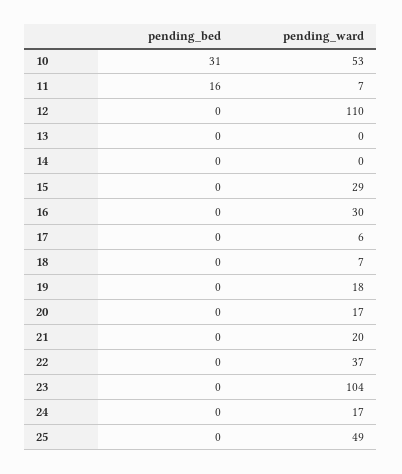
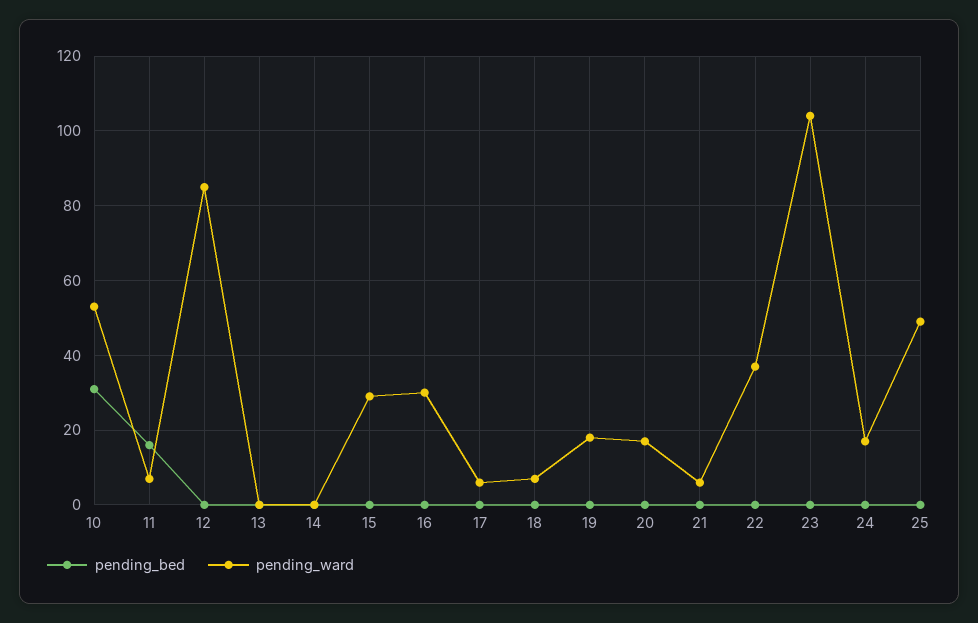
  {
    "pending_bed": {
      "10": 31,
      "11": 16,
      "12": 0,
      "13": 0,
      "14": 0,
      "15": 0,
      "16": 0,
      "17": 0,
      "18": 0,
      "19": 0,
      "20": 0,
      "21": 0,
      "22": 0,
      "23": 0,
      "24": 0,
      "25": 0
    },
    "pending_ward": {
      "10": 53,
      "11": 7,
-     "12": 110,
+     "12": 85,
      "13": 0,
      "14": 0,
      "15": 29,
      "16": 30,
      "17": 6,
      "18": 7,
      "19": 18,
      "20": 17,
-     "21": 20,
+     "21": 5,
      "22": 37,
      "23": 104,
      "24": 17,
      "25": 49
    }
  }

